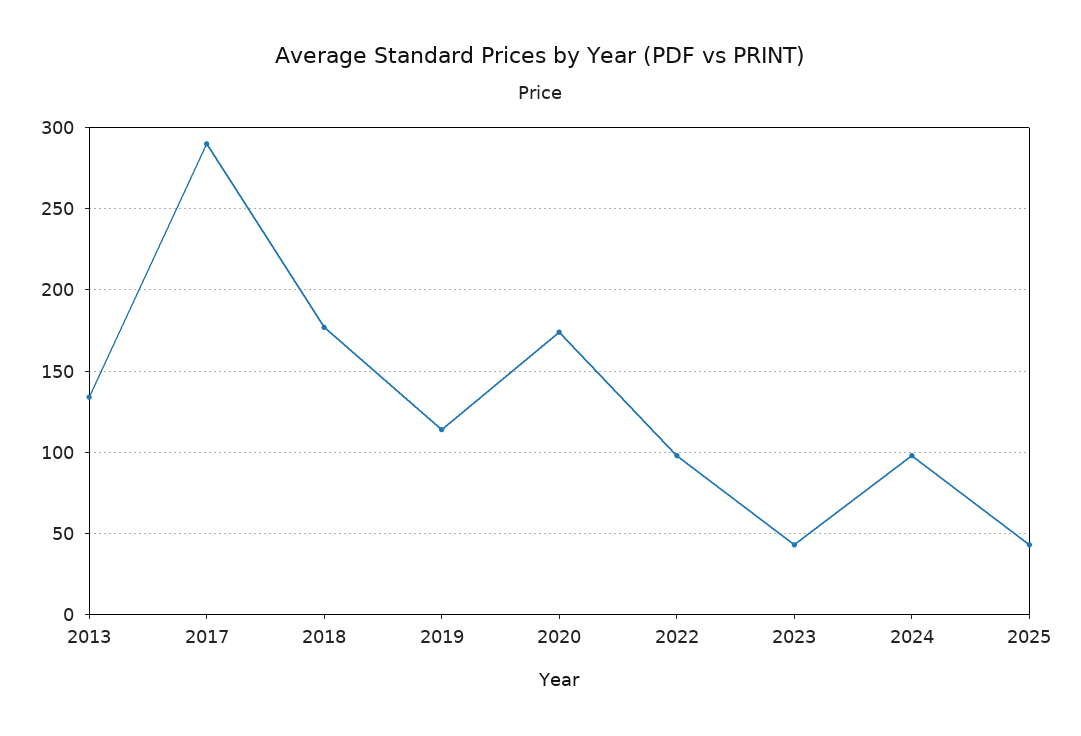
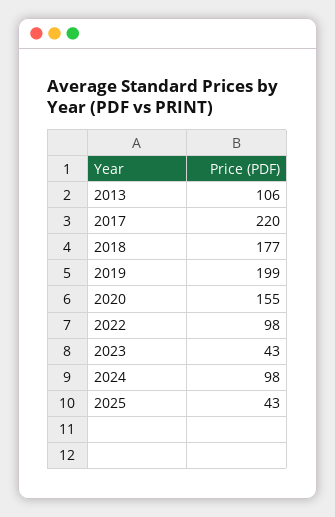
  {
-   "2013": 135,
+   "2013": 106,
-   "2017": 290,
+   "2017": 220,
    "2018": 177,
-   "2019": 115,
+   "2019": 199,
-   "2020": 175,
+   "2020": 155,
    "2022": 98,
    "2023": 43,
    "2024": 98,
    "2025": 43
  }

